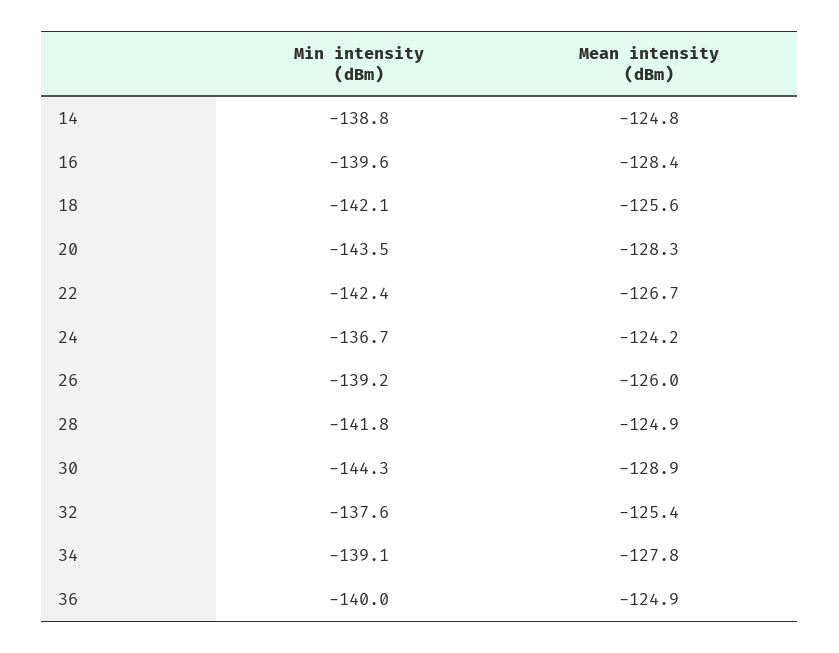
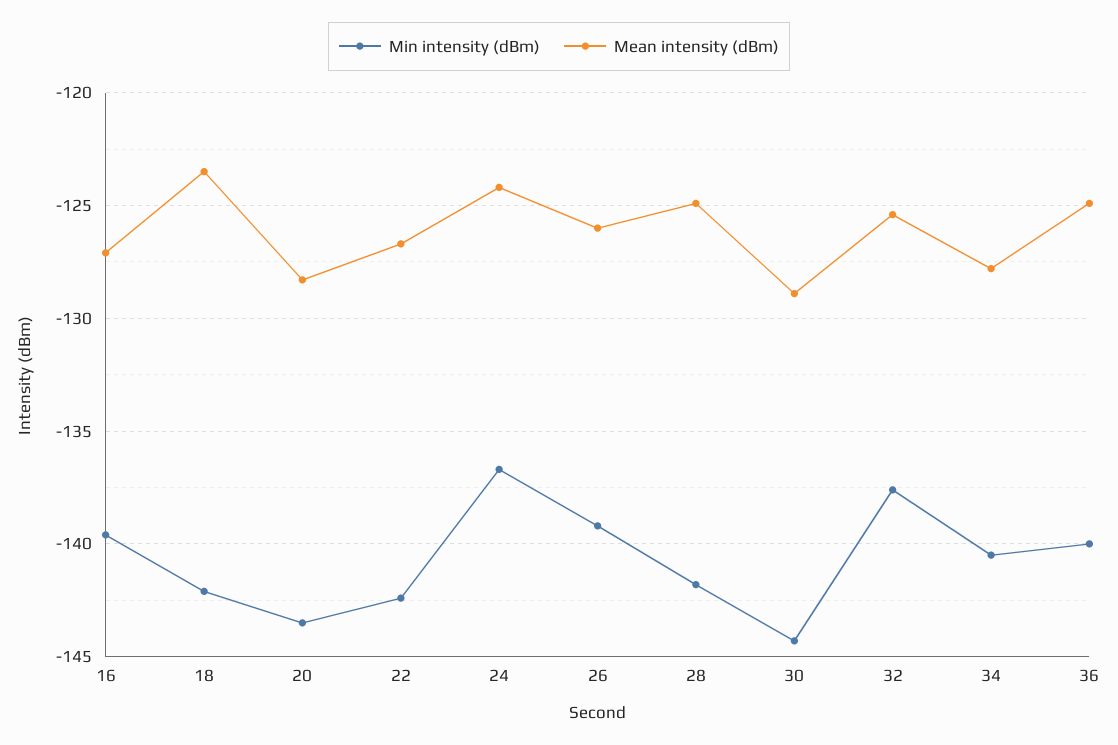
  {
    "Min intensity (dBm)": {
-     "14": -138.8,
      "16": -139.6,
      "18": -142.1,
      "20": -143.5,
      "22": -142.4,
      "24": -136.7,
      "26": -139.2,
      "28": -141.8,
      "30": -144.3,
      "32": -137.6,
-     "34": -139.1,
+     "34": -140.5,
      "36": -140
    },
    "Mean intensity (dBm)": {
-     "14": -124.8,
-     "16": -128.4,
+     "16": -127,
-     "18": -125.6,
+     "18": -123.5,
      "20": -128.3,
      "22": -126.7,
      "24": -124.2,
      "26": -126,
      "28": -124.9,
      "30": -128.9,
      "32": -125.4,
      "34": -127.8,
      "36": -124.9
    }
  }

